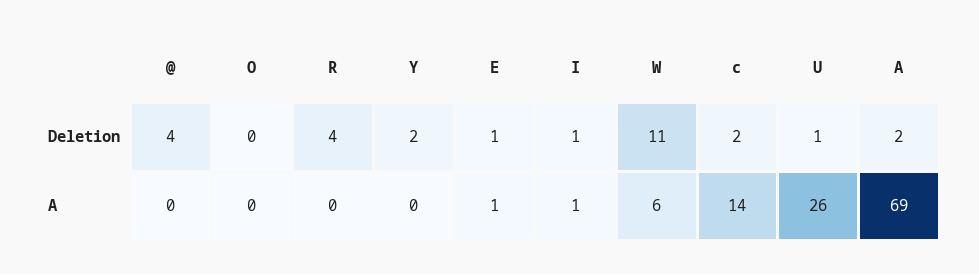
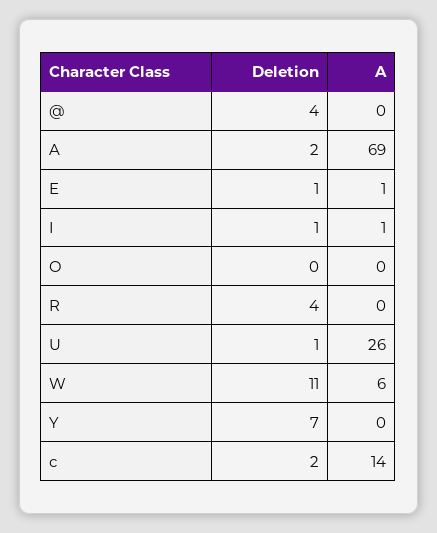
  {
    "@": {
      "Deletion": 4,
      "A": 0
    },
    "O": {
      "Deletion": 0,
      "A": 0
    },
    "R": {
      "Deletion": 4,
      "A": 0
    },
    "Y": {
-     "Deletion": 2,
+     "Deletion": 7,
      "A": 0
    },
    "E": {
      "Deletion": 1,
      "A": 1
    },
    "I": {
      "Deletion": 1,
      "A": 1
    },
    "W": {
      "Deletion": 11,
      "A": 6
    },
    "c": {
      "Deletion": 2,
      "A": 14
    },
    "U": {
      "Deletion": 1,
      "A": 26
    },
    "A": {
      "Deletion": 2,
      "A": 69
    }
  }

